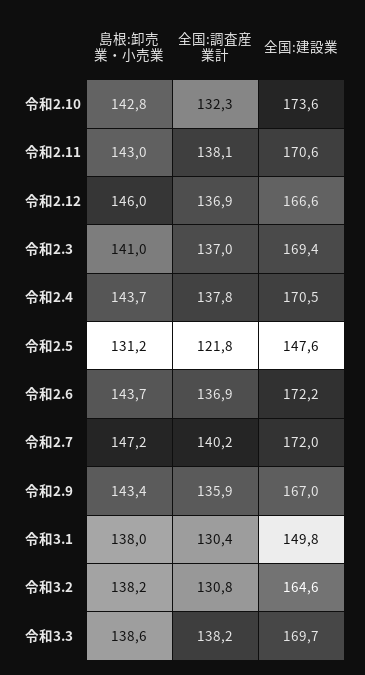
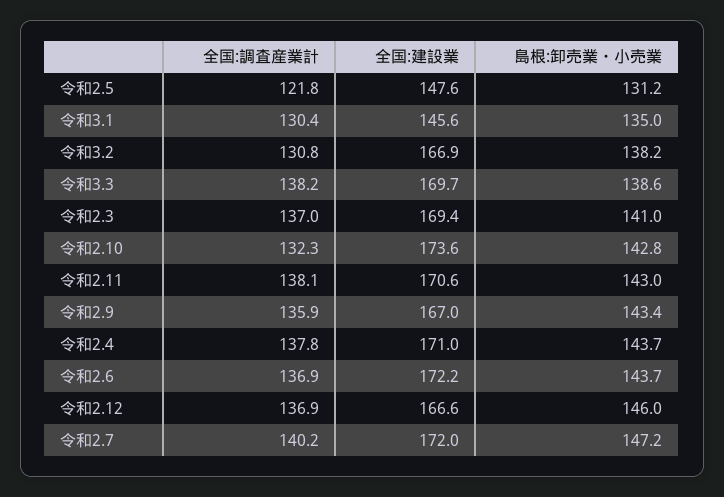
  {
    "島根:卸売業・小売業": {
      "令和2.10": 142.8,
      "令和2.11": 143,
      "令和2.12": 146,
      "令和2.3": 141,
      "令和2.4": 143.7,
      "令和2.5": 131.2,
      "令和2.6": 143.7,
      "令和2.7": 147.2,
      "令和2.9": 143.4,
-     "令和3.1": 138,
+     "令和3.1": 135,
      "令和3.2": 138.2,
      "令和3.3": 138.6
    },
    "全国:調査産業計": {
      "令和2.10": 132.3,
      "令和2.11": 138.1,
      "令和2.12": 136.9,
      "令和2.3": 137,
      "令和2.4": 137.8,
      "令和2.5": 121.8,
      "令和2.6": 136.9,
      "令和2.7": 140.2,
      "令和2.9": 135.9,
      "令和3.1": 130.4,
      "令和3.2": 130.8,
      "令和3.3": 138.2
    },
    "全国:建設業": {
      "令和2.10": 173.6,
      "令和2.11": 170.6,
      "令和2.12": 166.6,
      "令和2.3": 169.4,
-     "令和2.4": 170.5,
+     "令和2.4": 171,
      "令和2.5": 147.6,
      "令和2.6": 172.2,
      "令和2.7": 172,
      "令和2.9": 167,
-     "令和3.1": 149.8,
+     "令和3.1": 145.6,
-     "令和3.2": 164.6,
+     "令和3.2": 166.9,
      "令和3.3": 169.7
    }
  }

